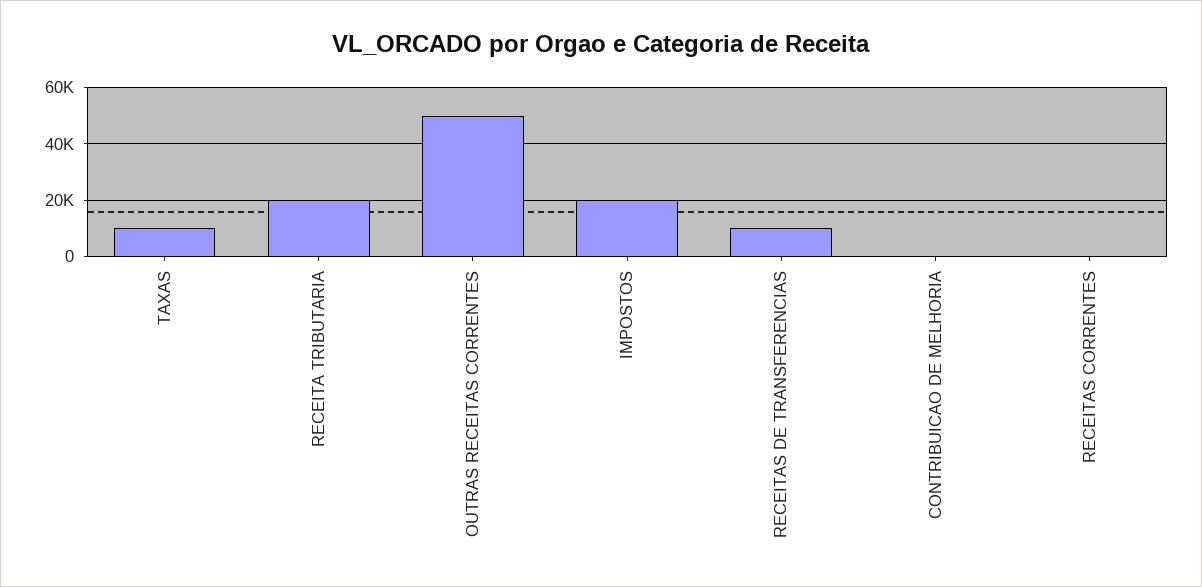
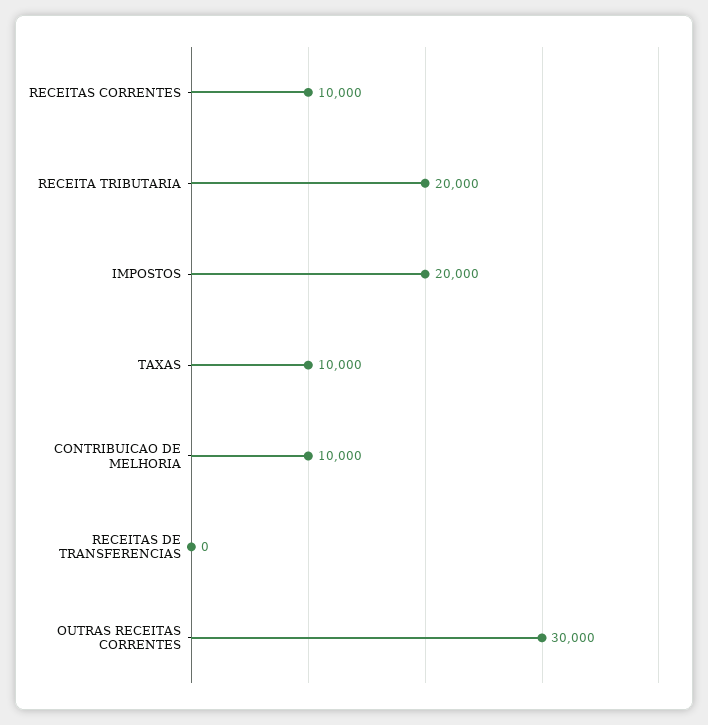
  {
    "TAXAS": 10000,
    "RECEITA TRIBUTARIA": 20000,
-   "OUTRAS RECEITAS CORRENTES": 50000,
+   "OUTRAS RECEITAS CORRENTES": 30000,
    "IMPOSTOS": 20000,
-   "RECEITAS DE TRANSFERENCIAS": 10000,
+   "RECEITAS DE TRANSFERENCIAS": 0,
-   "CONTRIBUICAO DE MELHORIA": 0,
+   "CONTRIBUICAO DE MELHORIA": 10000,
-   "RECEITAS CORRENTES": 0
+   "RECEITAS CORRENTES": 10000
  }

